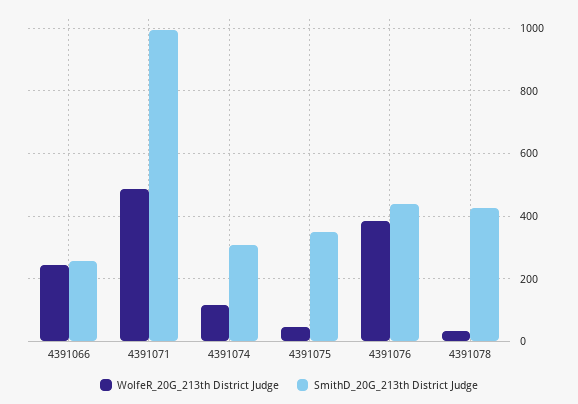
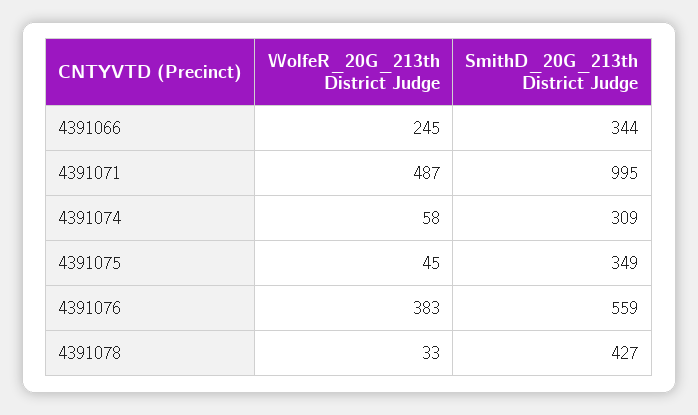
  {
    "WolfeR_20G_213th District Judge": {
      "4391066": 245,
      "4391071": 487,
-     "4391074": 120,
+     "4391074": 58,
      "4391075": 45,
      "4391076": 383,
      "4391078": 33
    },
    "SmithD_20G_213th District Judge": {
-     "4391066": 260,
+     "4391066": 344,
      "4391071": 995,
      "4391074": 309,
      "4391075": 349,
-     "4391076": 440,
+     "4391076": 559,
      "4391078": 427
    }
  }

